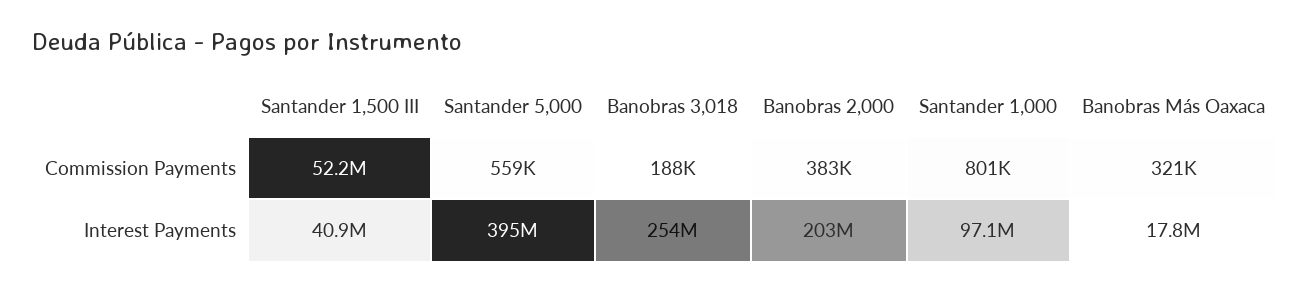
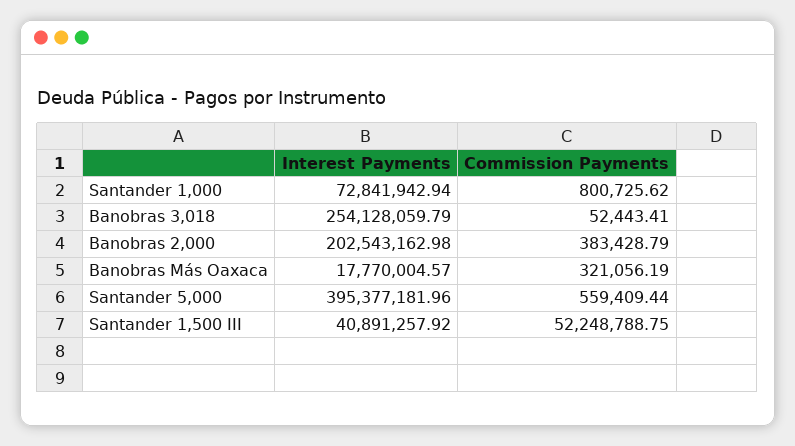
  {
    "Santander 1,500 III": {
      "Commission Payments": 52248788.75,
      "Interest Payments": 40891257.92
    },
    "Santander 5,000": {
      "Commission Payments": 559409.44,
      "Interest Payments": 395377181.96
    },
    "Banobras 3,018": {
-     "Commission Payments": 188000,
+     "Commission Payments": 52443.41,
      "Interest Payments": 254128059.79
    },
    "Banobras 2,000": {
      "Commission Payments": 383428.79,
      "Interest Payments": 202543162.98
    },
    "Santander 1,000": {
      "Commission Payments": 800725.62,
-     "Interest Payments": 97100000
+     "Interest Payments": 72841942.94
    },
    "Banobras Más Oaxaca": {
      "Commission Payments": 321056.19,
      "Interest Payments": 17770004.57
    }
  }

